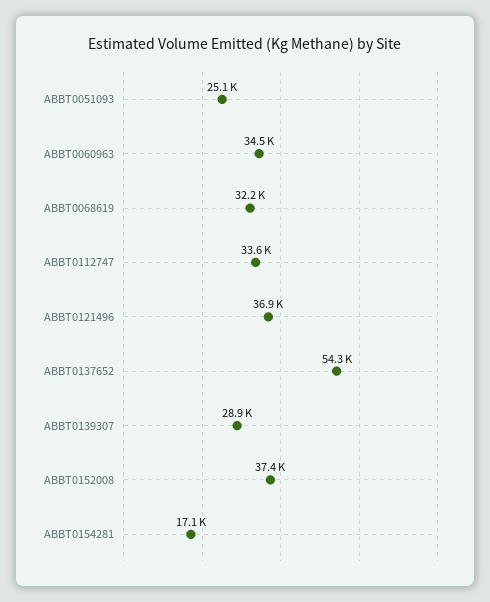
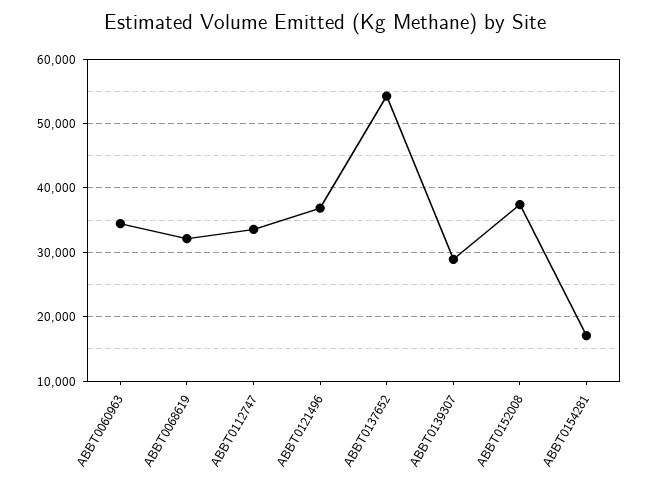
  {
-   "ABBT0051093": 25100,
    "ABBT0060963": 34500,
    "ABBT0068619": 32200,
    "ABBT0112747": 33600,
    "ABBT0121496": 36900,
    "ABBT0137652": 54300,
    "ABBT0139307": 28900,
    "ABBT0152008": 37400,
    "ABBT0154281": 17100
  }

